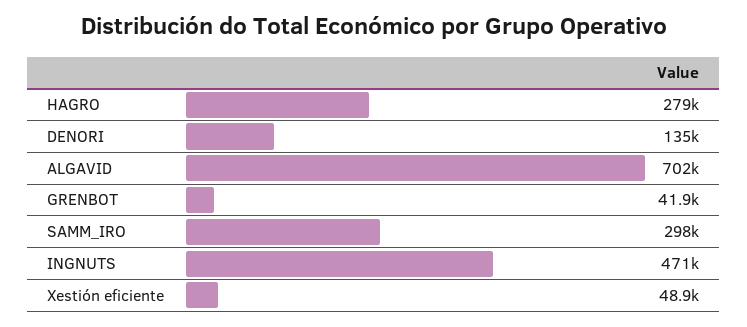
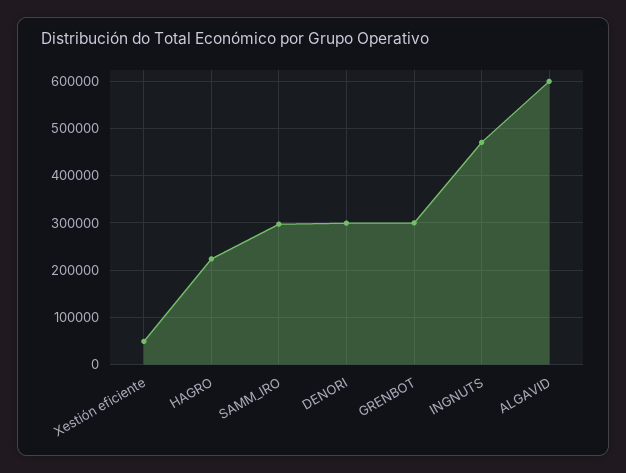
  {
-   "HAGRO": 279000,
+   "HAGRO": 220000,
-   "DENORI": 135000,
+   "DENORI": 300000,
-   "ALGAVID": 702000,
+   "ALGAVID": 600000,
-   "GRENBOT": 41900,
+   "GRENBOT": 300000,
    "SAMM_IRO": 298000,
    "INGNUTS": 471000,
    "Xestión eficiente": 48900
  }

